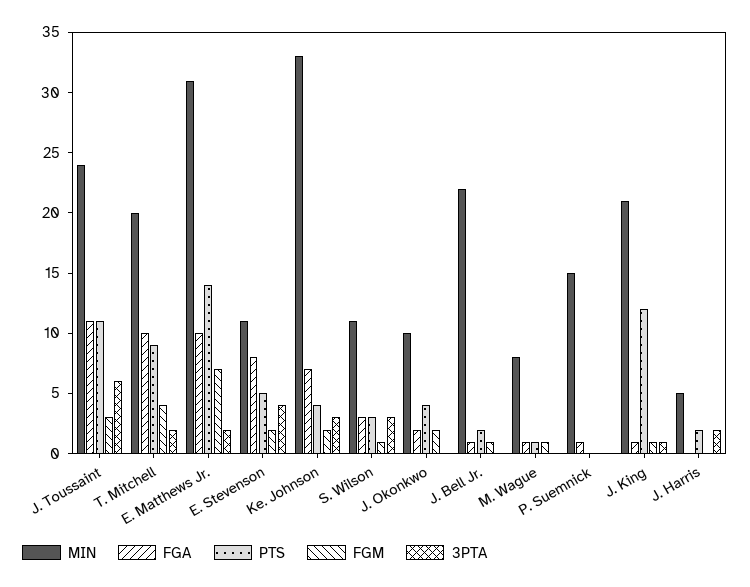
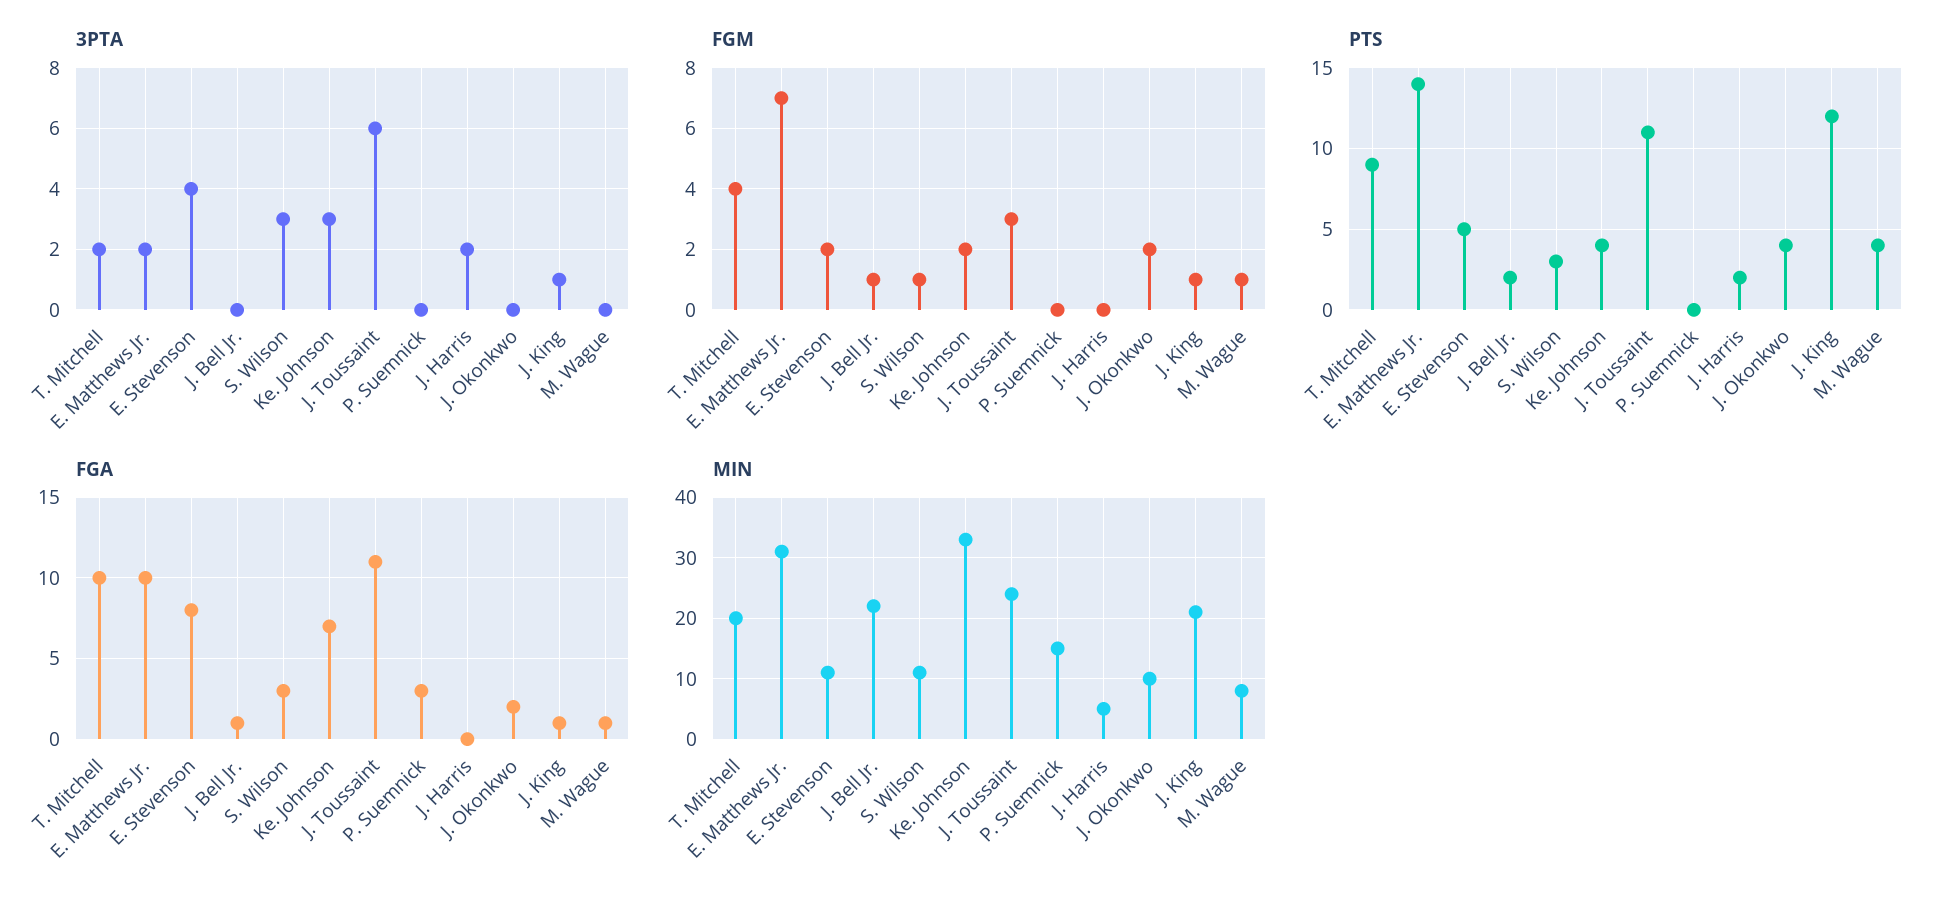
  {
    "MIN": {
      "J. Toussaint": 24,
      "T. Mitchell": 20,
      "E. Matthews Jr.": 31,
      "E. Stevenson": 11,
      "Ke. Johnson": 33,
      "S. Wilson": 11,
      "J. Okonkwo": 10,
      "J. Bell Jr.": 22,
      "M. Wague": 8,
      "P. Suemnick": 15,
      "J. King": 21,
      "J. Harris": 5
    },
    "FGA": {
      "J. Toussaint": 11,
      "T. Mitchell": 10,
      "E. Matthews Jr.": 10,
      "E. Stevenson": 8,
      "Ke. Johnson": 7,
      "S. Wilson": 3,
      "J. Okonkwo": 2,
      "J. Bell Jr.": 1,
      "M. Wague": 1,
-     "P. Suemnick": 1,
+     "P. Suemnick": 3,
      "J. King": 1,
      "J. Harris": 0
    },
    "PTS": {
      "J. Toussaint": 11,
      "T. Mitchell": 9,
      "E. Matthews Jr.": 14,
      "E. Stevenson": 5,
      "Ke. Johnson": 4,
      "S. Wilson": 3,
      "J. Okonkwo": 4,
      "J. Bell Jr.": 2,
-     "M. Wague": 1,
+     "M. Wague": 4,
      "P. Suemnick": 0,
      "J. King": 12,
      "J. Harris": 2
    },
    "FGM": {
      "J. Toussaint": 3,
      "T. Mitchell": 4,
      "E. Matthews Jr.": 7,
      "E. Stevenson": 2,
      "Ke. Johnson": 2,
      "S. Wilson": 1,
      "J. Okonkwo": 2,
      "J. Bell Jr.": 1,
      "M. Wague": 1,
      "P. Suemnick": 0,
      "J. King": 1,
      "J. Harris": 0
    },
    "3PTA": {
      "J. Toussaint": 6,
      "T. Mitchell": 2,
      "E. Matthews Jr.": 2,
      "E. Stevenson": 4,
      "Ke. Johnson": 3,
      "S. Wilson": 3,
      "J. Okonkwo": 0,
      "J. Bell Jr.": 0,
      "M. Wague": 0,
      "P. Suemnick": 0,
      "J. King": 1,
      "J. Harris": 2
    }
  }

